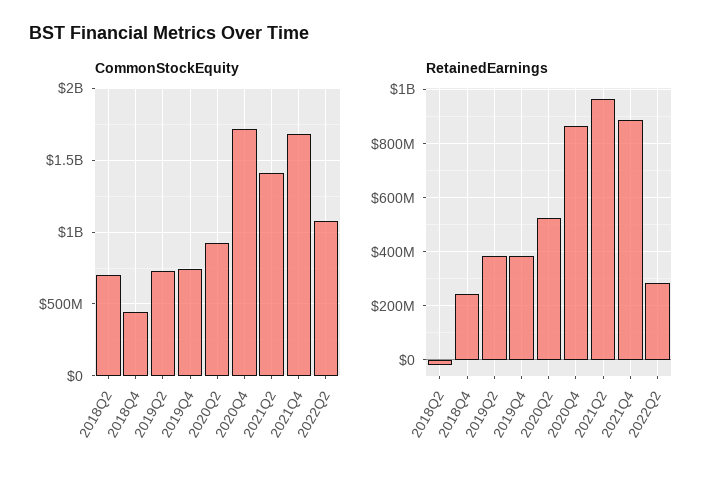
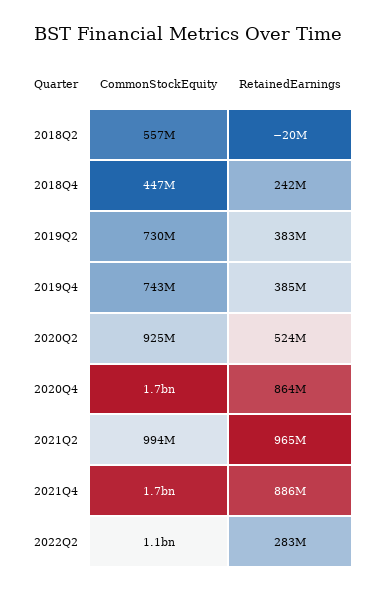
  {
    "CommonStockEquity": {
-     "2018Q2": 700000000,
+     "2018Q2": 557000000,
      "2018Q4": 447000000,
      "2019Q2": 730000000,
      "2019Q4": 743000000,
      "2020Q2": 925000000,
      "2020Q4": 1700000000,
-     "2021Q2": 1400000000,
+     "2021Q2": 994000000,
      "2021Q4": 1700000000,
      "2022Q2": 1100000000
    },
    "RetainedEarnings": {
      "2018Q2": -20000000,
      "2018Q4": 242000000,
      "2019Q2": 383000000,
      "2019Q4": 385000000,
      "2020Q2": 524000000,
      "2020Q4": 864000000,
      "2021Q2": 965000000,
      "2021Q4": 886000000,
      "2022Q2": 283000000
    }
  }

